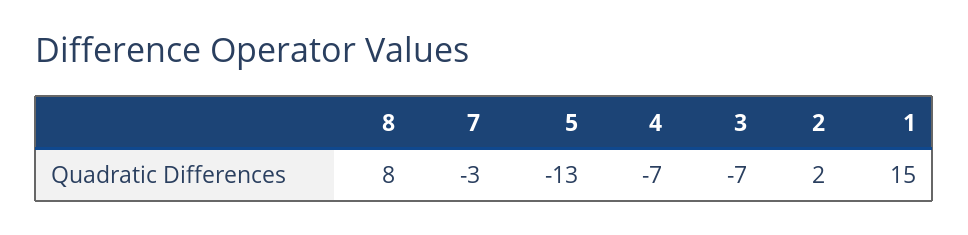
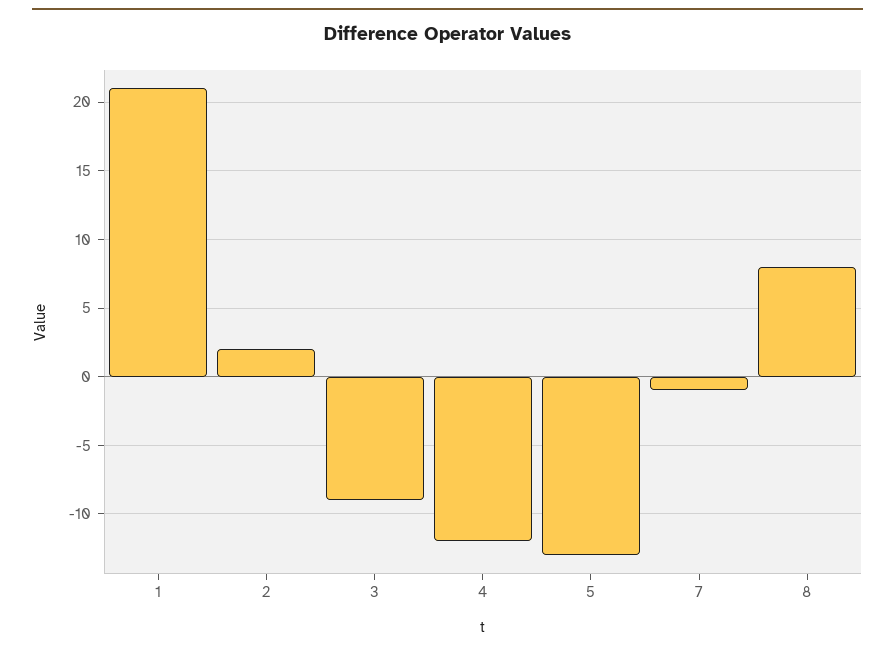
  {
    "8": 8,
-   "7": -3,
+   "7": -1,
    "5": -13,
-   "4": -7,
+   "4": -12,
-   "3": -7,
+   "3": -9,
    "2": 2,
-   "1": 15
+   "1": 21
  }

